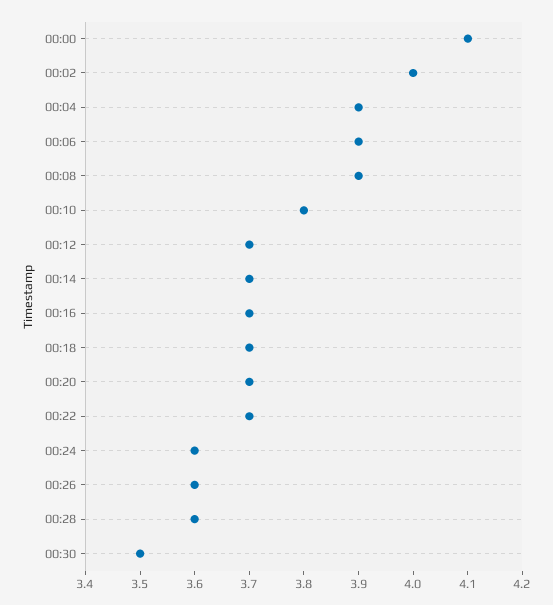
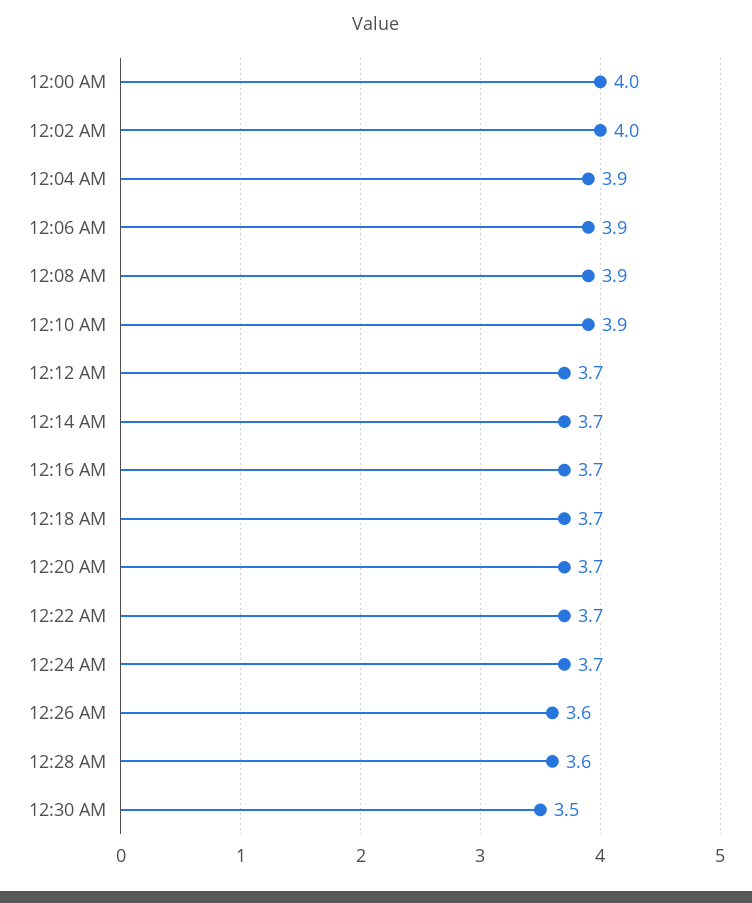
  {
-   "00:00": 4.1,
+   "00:00": 4,
    "00:02": 4,
    "00:04": 3.9,
    "00:06": 3.9,
    "00:08": 3.9,
-   "00:10": 3.8,
+   "00:10": 3.9,
    "00:12": 3.7,
    "00:14": 3.7,
    "00:16": 3.7,
    "00:18": 3.7,
    "00:20": 3.7,
    "00:22": 3.7,
-   "00:24": 3.6,
+   "00:24": 3.7,
    "00:26": 3.6,
    "00:28": 3.6,
    "00:30": 3.5
  }

